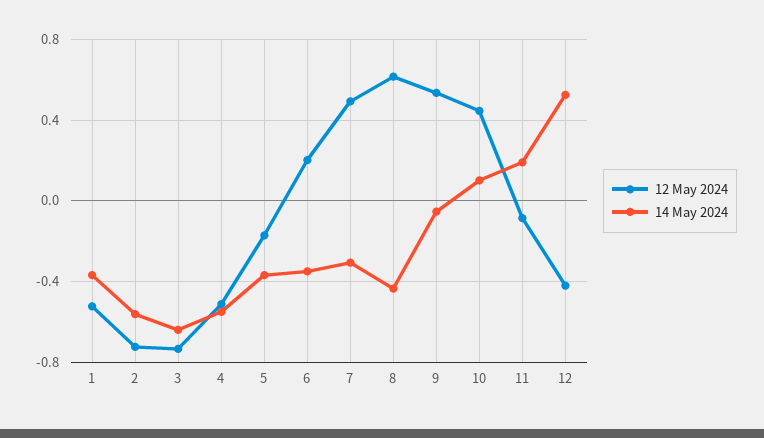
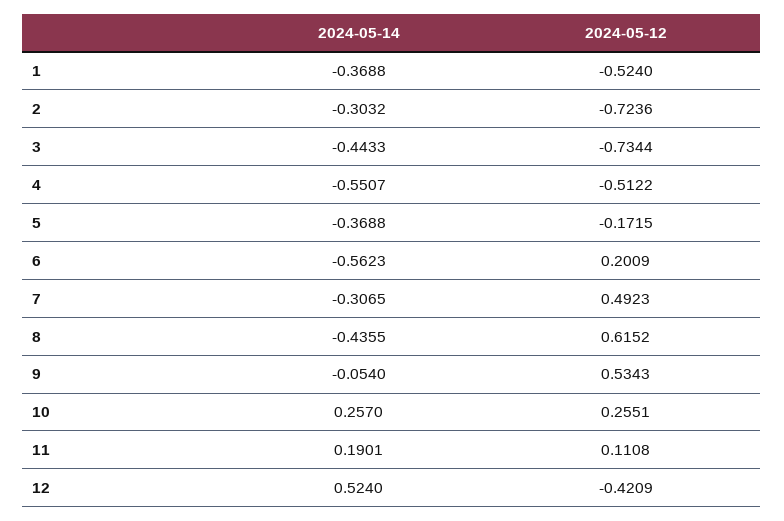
  {
    "12 May 2024": {
      "1": -0.524,
      "2": -0.7236,
      "3": -0.7344,
      "4": -0.5122,
      "5": -0.1715,
      "6": 0.2009,
      "7": 0.4923,
      "8": 0.6152,
      "9": 0.5343,
-     "10": 0.45,
+     "10": 0.2551,
-     "11": -0.1,
+     "11": 0.1108,
      "12": -0.4209
    },
    "14 May 2024": {
      "1": -0.3688,
-     "2": -0.55,
+     "2": -0.3032,
-     "3": -0.65,
+     "3": -0.4433,
      "4": -0.5507,
      "5": -0.3688,
-     "6": -0.35,
+     "6": -0.5623,
      "7": -0.3065,
      "8": -0.4355,
      "9": -0.054,
-     "10": 0.1,
+     "10": 0.257,
      "11": 0.1901,
      "12": 0.524
    }
  }

